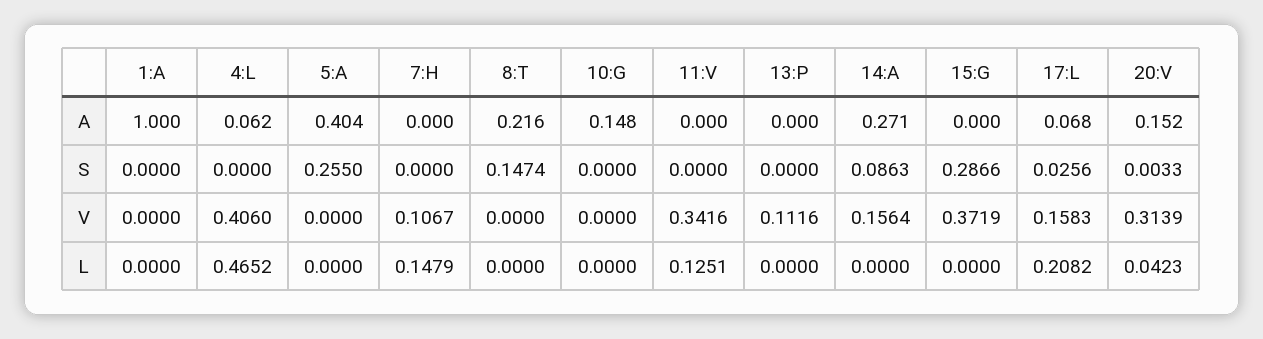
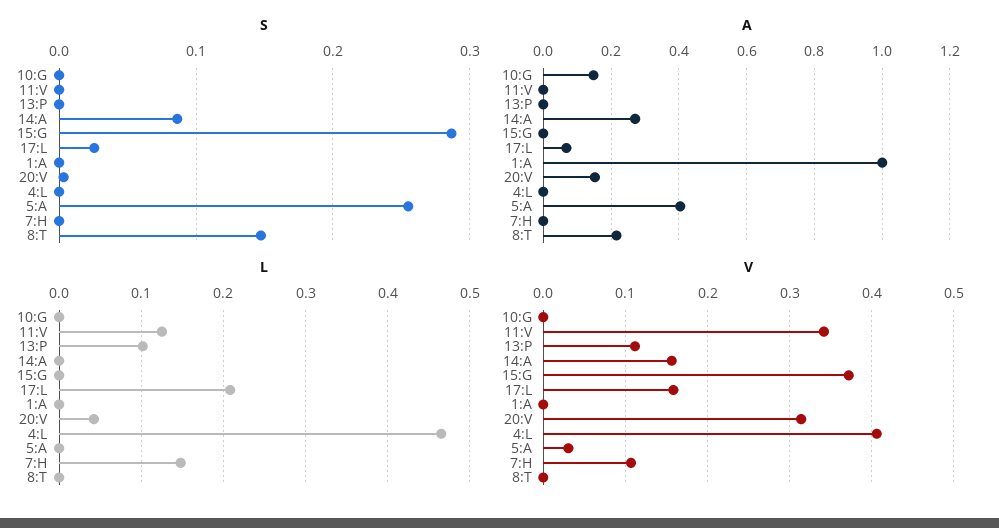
  {
    "A": {
      "1:A": 1,
-     "4:L": 0.062,
+     "4:L": 0,
      "5:A": 0.404,
      "7:H": 0,
      "8:T": 0.216,
      "10:G": 0.148,
      "11:V": 0,
      "13:P": 0,
      "14:A": 0.271,
      "15:G": 0,
      "17:L": 0.068,
      "20:V": 0.152
    },
    "S": {
      "1:A": 0,
      "4:L": 0,
      "5:A": 0.255,
      "7:H": 0,
      "8:T": 0.1474,
      "10:G": 0,
      "11:V": 0,
      "13:P": 0,
      "14:A": 0.0863,
      "15:G": 0.2866,
      "17:L": 0.0256,
      "20:V": 0.0033
    },
    "V": {
      "1:A": 0,
      "4:L": 0.406,
-     "5:A": 0,
+     "5:A": 0.03,
      "7:H": 0.1067,
      "8:T": 0,
      "10:G": 0,
      "11:V": 0.3416,
      "13:P": 0.1116,
      "14:A": 0.1564,
      "15:G": 0.3719,
      "17:L": 0.1583,
      "20:V": 0.3139
    },
    "L": {
      "1:A": 0,
      "4:L": 0.4652,
      "5:A": 0,
      "7:H": 0.1479,
      "8:T": 0,
      "10:G": 0,
      "11:V": 0.1251,
-     "13:P": 0,
+     "13:P": 0.1,
      "14:A": 0,
      "15:G": 0,
      "17:L": 0.2082,
      "20:V": 0.0423
    }
  }

